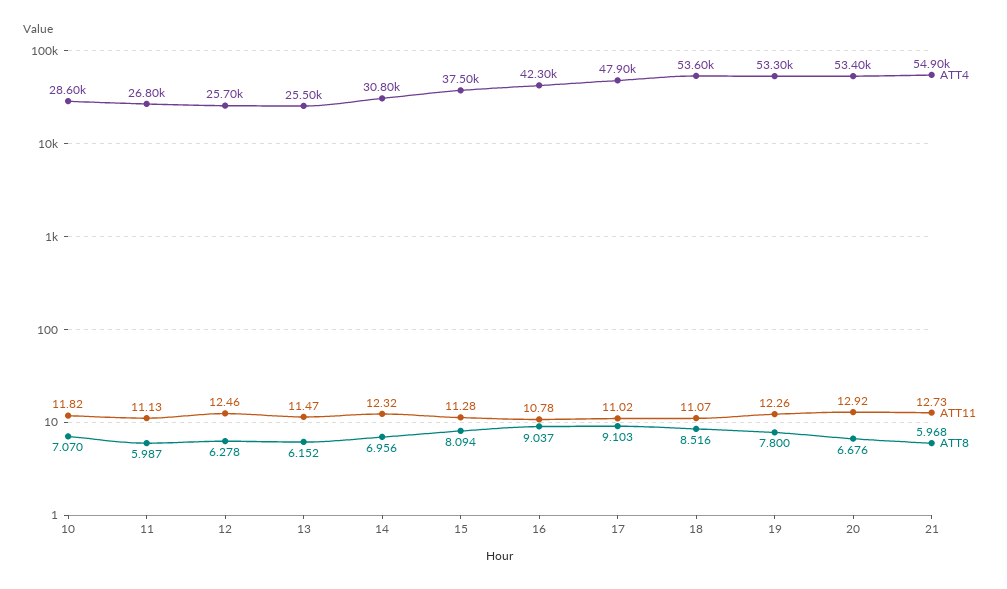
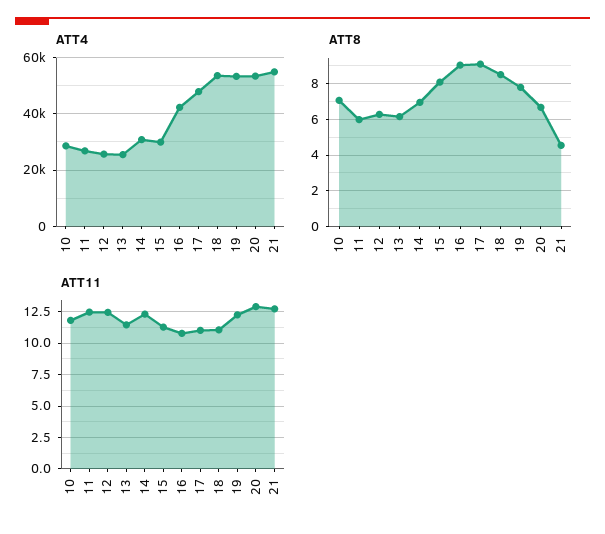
  {
    "ATT4": {
      "10": 28600,
      "11": 26800,
      "12": 25700,
      "13": 25500,
      "14": 30800,
-     "15": 37500,
+     "15": 30000,
      "16": 42300,
      "17": 47900,
      "18": 53600,
      "19": 53300,
      "20": 53400,
      "21": 54900
    },
    "ATT11": {
      "10": 11.82,
-     "11": 11.13,
+     "11": 12.5,
      "12": 12.46,
      "13": 11.47,
      "14": 12.32,
      "15": 11.28,
      "16": 10.78,
      "17": 11.02,
      "18": 11.07,
      "19": 12.26,
      "20": 12.92,
      "21": 12.73
    },
    "ATT8": {
      "10": 7.07,
      "11": 5.987,
      "12": 6.278,
      "13": 6.152,
      "14": 6.956,
      "15": 8.094,
      "16": 9.037,
      "17": 9.103,
      "18": 8.516,
      "19": 7.8,
      "20": 6.676,
-     "21": 5.968
+     "21": 4.5
    }
  }

